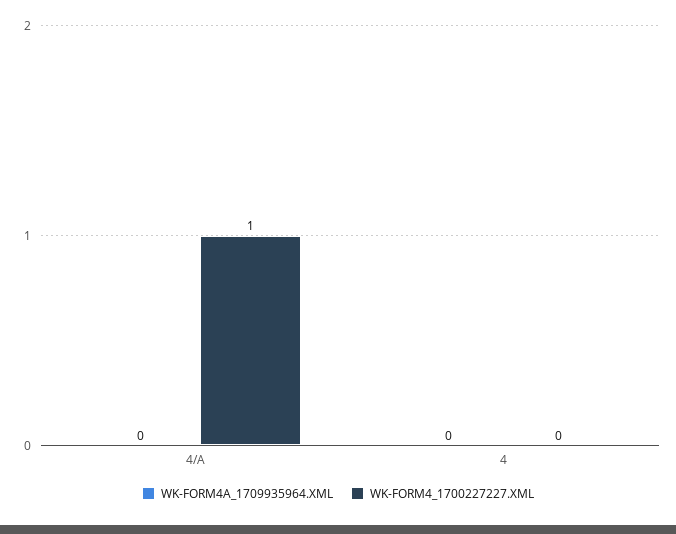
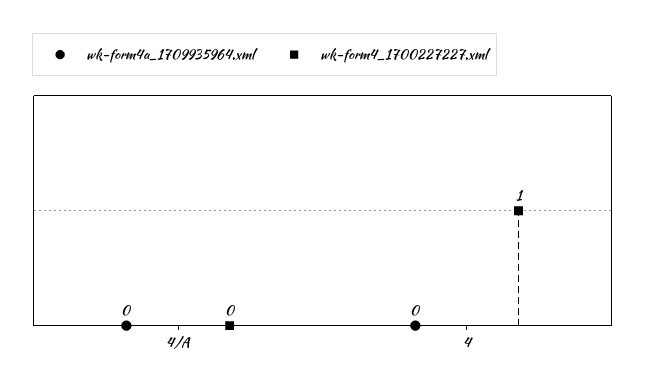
  {
    "WK-FORM4A_1709935964.XML": {
      "4/A": 0,
      "4": 0
    },
    "WK-FORM4_1700227227.XML": {
-     "4/A": 1,
+     "4/A": 0,
-     "4": 0
+     "4": 1
    }
  }

